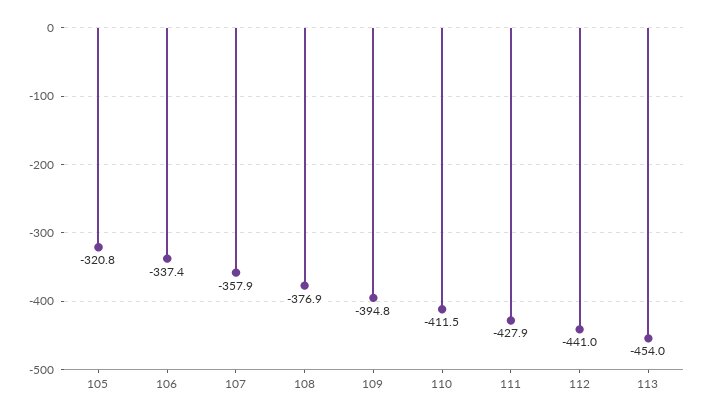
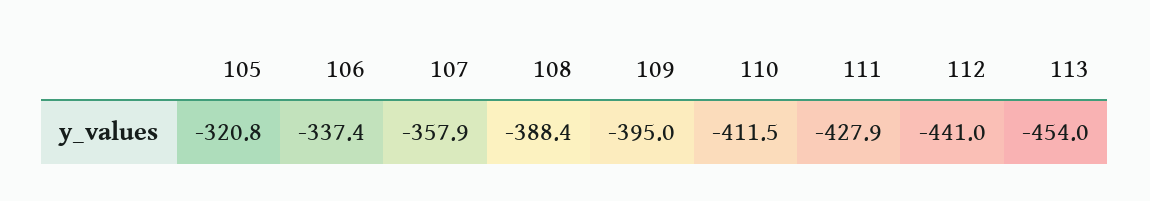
  {
    "105": -320.8,
    "106": -337.4,
    "107": -357.9,
-   "108": -376.9,
+   "108": -388.4,
-   "109": -394.8,
+   "109": -395,
    "110": -411.5,
    "111": -427.9,
    "112": -441,
    "113": -454
  }

